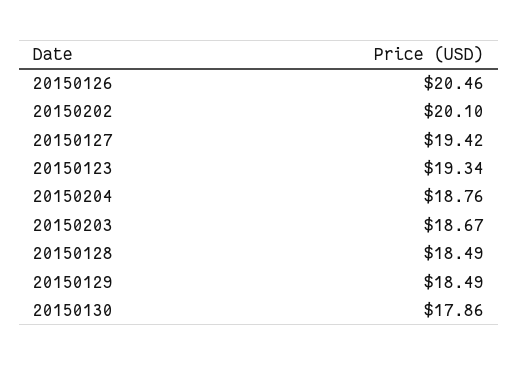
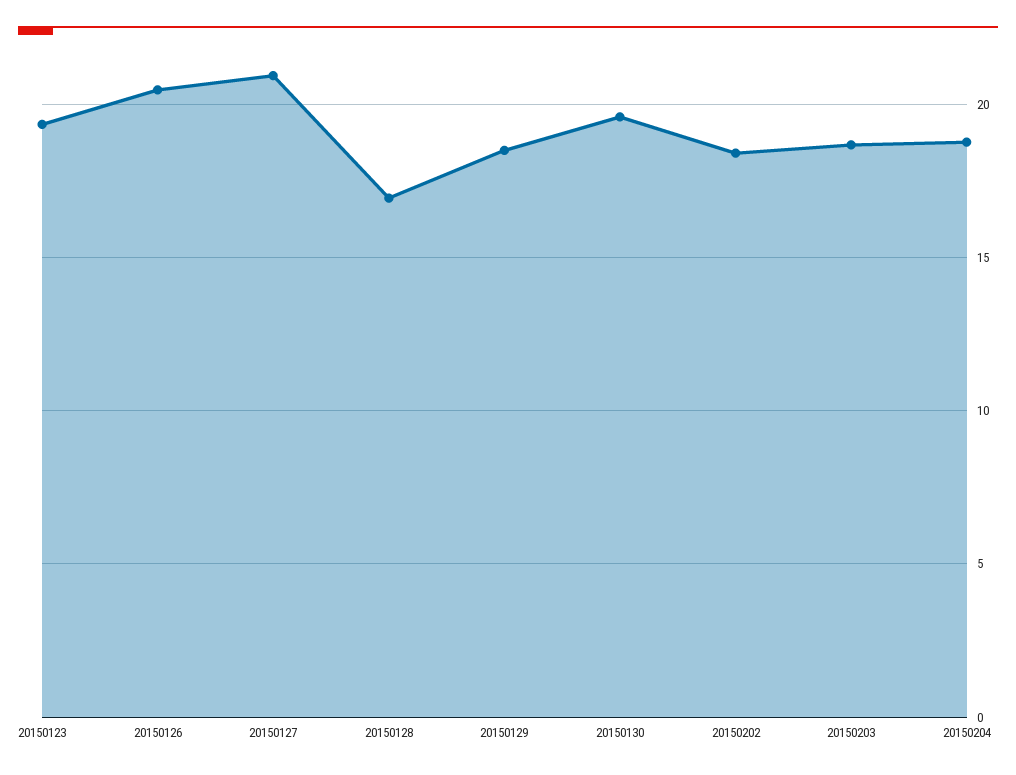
  {
    "20150126": 20.46,
-   "20150202": 20.1,
+   "20150202": 18.5,
-   "20150127": 19.42,
+   "20150127": 21,
    "20150123": 19.34,
    "20150204": 18.76,
    "20150203": 18.67,
-   "20150128": 18.49,
+   "20150128": 17,
    "20150129": 18.49,
-   "20150130": 17.86
+   "20150130": 19.5
  }

